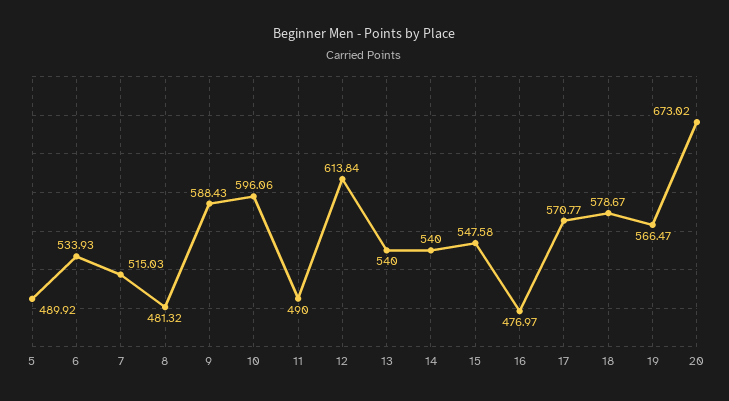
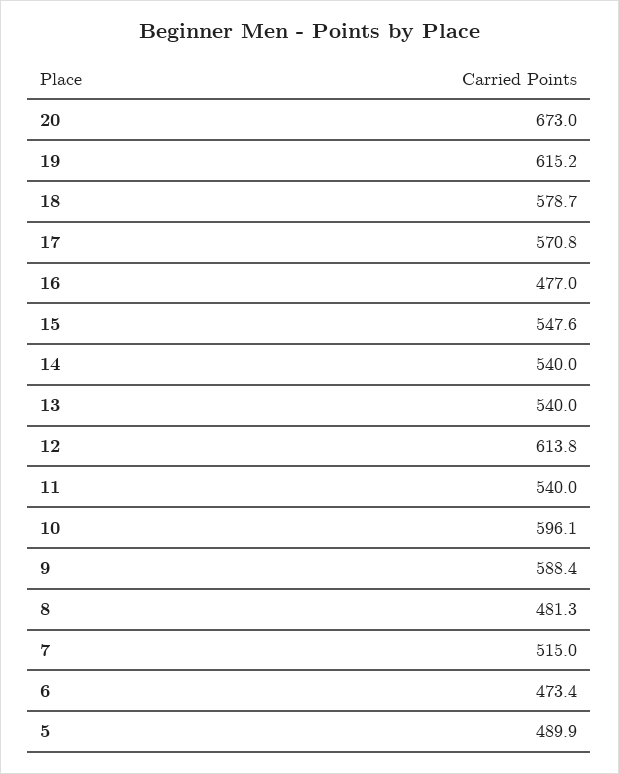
  {
    "5": 489.92,
-   "6": 533.93,
+   "6": 473.4,
    "7": 515.03,
    "8": 481.32,
    "9": 588.43,
    "10": 596.06,
-   "11": 490,
+   "11": 540,
    "12": 613.84,
    "13": 540,
    "14": 540,
    "15": 547.58,
    "16": 476.97,
    "17": 570.77,
    "18": 578.67,
-   "19": 566.47,
+   "19": 615.2,
    "20": 673.02
  }

